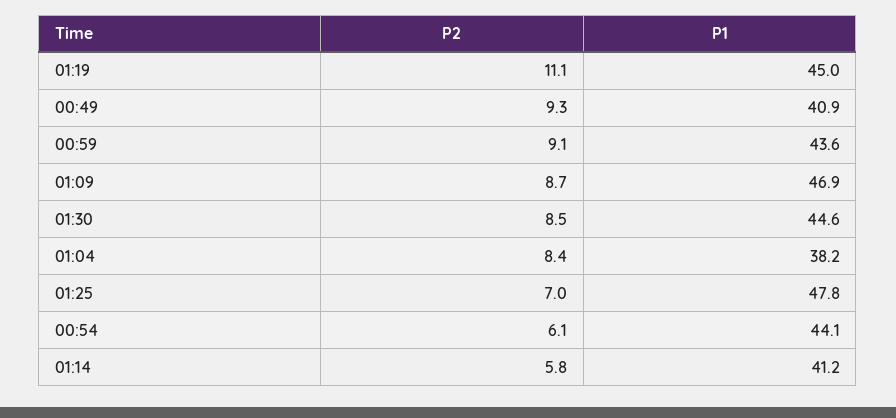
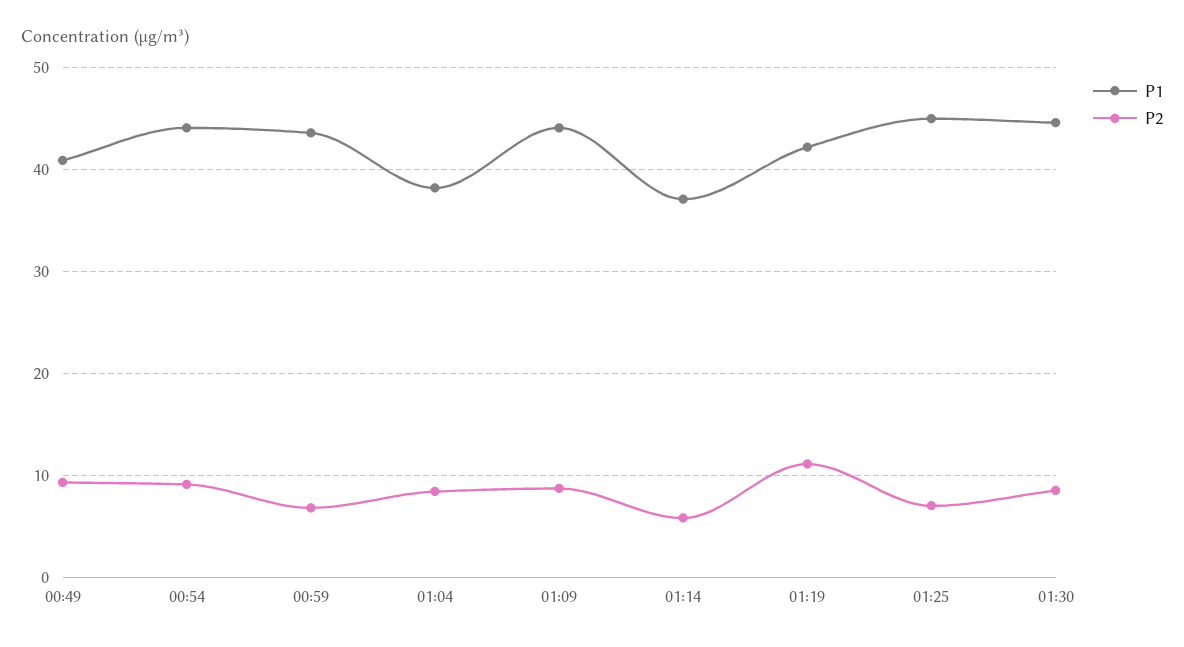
  {
    "P2": {
      "01:19": 11.1,
      "00:49": 9.3,
-     "00:59": 9.1,
+     "00:59": 7,
      "01:09": 8.7,
      "01:30": 8.5,
      "01:04": 8.4,
      "01:25": 7,
-     "00:54": 6.1,
+     "00:54": 9,
      "01:14": 5.8
    },
    "P1": {
-     "01:19": 45,
+     "01:19": 42,
      "00:49": 40.9,
      "00:59": 43.6,
-     "01:09": 46.9,
+     "01:09": 44,
      "01:30": 44.6,
      "01:04": 38.2,
-     "01:25": 47.8,
+     "01:25": 45,
      "00:54": 44.1,
-     "01:14": 41.2
+     "01:14": 37
    }
  }

